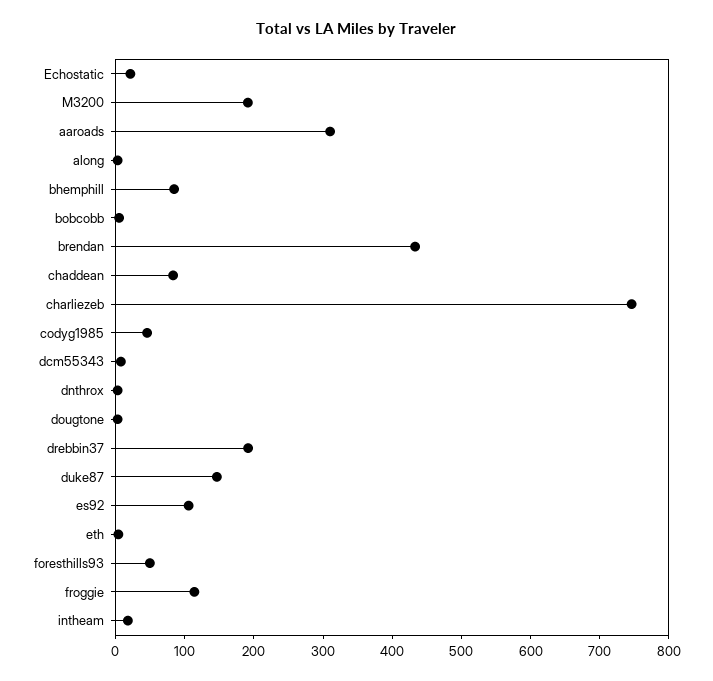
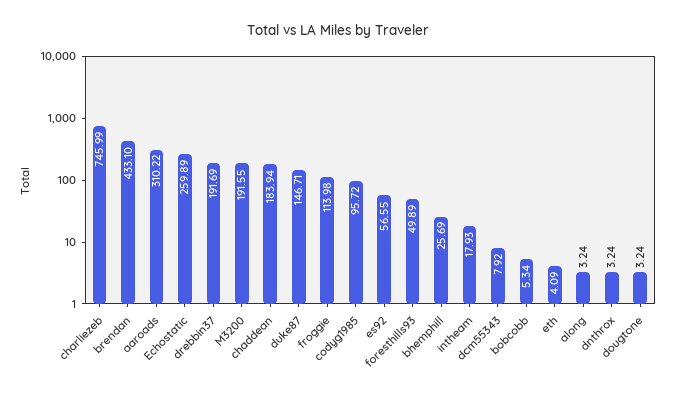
  {
-   "Echostatic": 20,
+   "Echostatic": 259.89,
    "M3200": 191.55,
    "aaroads": 310.22,
    "along": 3.24,
-   "bhemphill": 80,
+   "bhemphill": 25.69,
    "bobcobb": 5.34,
    "brendan": 433.1,
-   "chaddean": 80,
+   "chaddean": 183.94,
    "charliezeb": 745.99,
-   "codyg1985": 40,
+   "codyg1985": 95.72,
    "dcm55343": 7.92,
    "dnthrox": 3.24,
    "dougtone": 3.24,
    "drebbin37": 191.69,
    "duke87": 146.71,
-   "es92": 100,
+   "es92": 56.55,
    "eth": 4.09,
    "foresthills93": 49.89,
    "froggie": 113.98,
    "intheam": 17.93
  }

